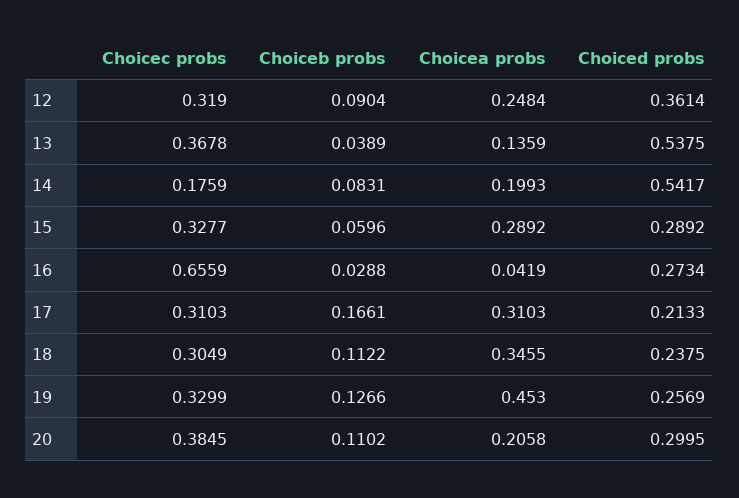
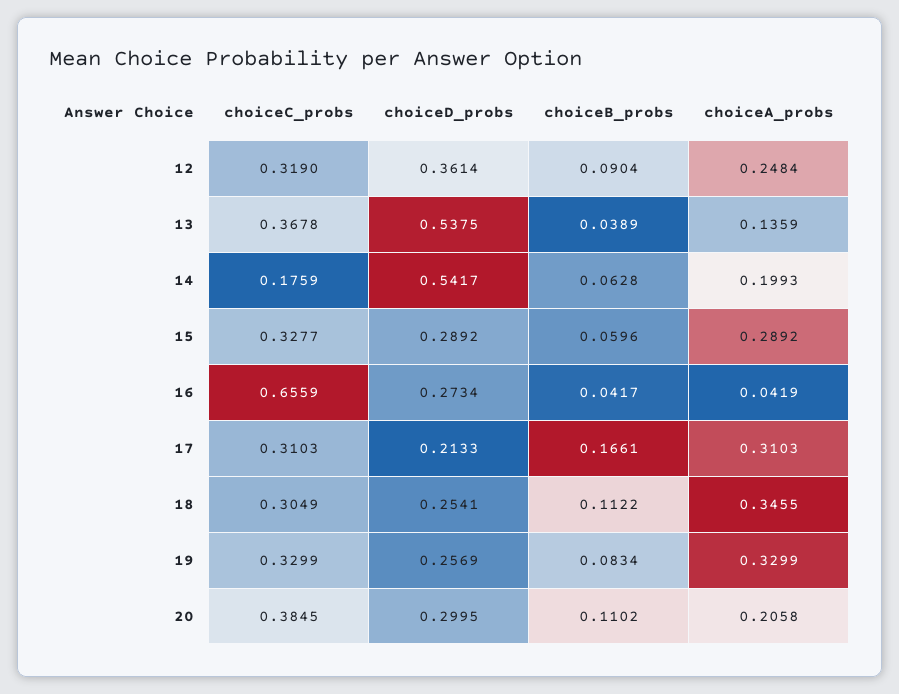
  {
    "Choicec probs": {
      "12": 0.319,
      "13": 0.3678,
      "14": 0.1759,
      "15": 0.3277,
      "16": 0.6559,
      "17": 0.3103,
      "18": 0.3049,
      "19": 0.3299,
      "20": 0.3845
    },
    "Choiceb probs": {
      "12": 0.0904,
      "13": 0.0389,
-     "14": 0.0831,
+     "14": 0.0628,
      "15": 0.0596,
-     "16": 0.0288,
+     "16": 0.0417,
      "17": 0.1661,
      "18": 0.1122,
-     "19": 0.1266,
+     "19": 0.0834,
      "20": 0.1102
    },
    "Choicea probs": {
      "12": 0.2484,
      "13": 0.1359,
      "14": 0.1993,
      "15": 0.2892,
      "16": 0.0419,
      "17": 0.3103,
      "18": 0.3455,
-     "19": 0.453,
+     "19": 0.3299,
      "20": 0.2058
    },
    "Choiced probs": {
      "12": 0.3614,
      "13": 0.5375,
      "14": 0.5417,
      "15": 0.2892,
      "16": 0.2734,
      "17": 0.2133,
-     "18": 0.2375,
+     "18": 0.2541,
      "19": 0.2569,
      "20": 0.2995
    }
  }

